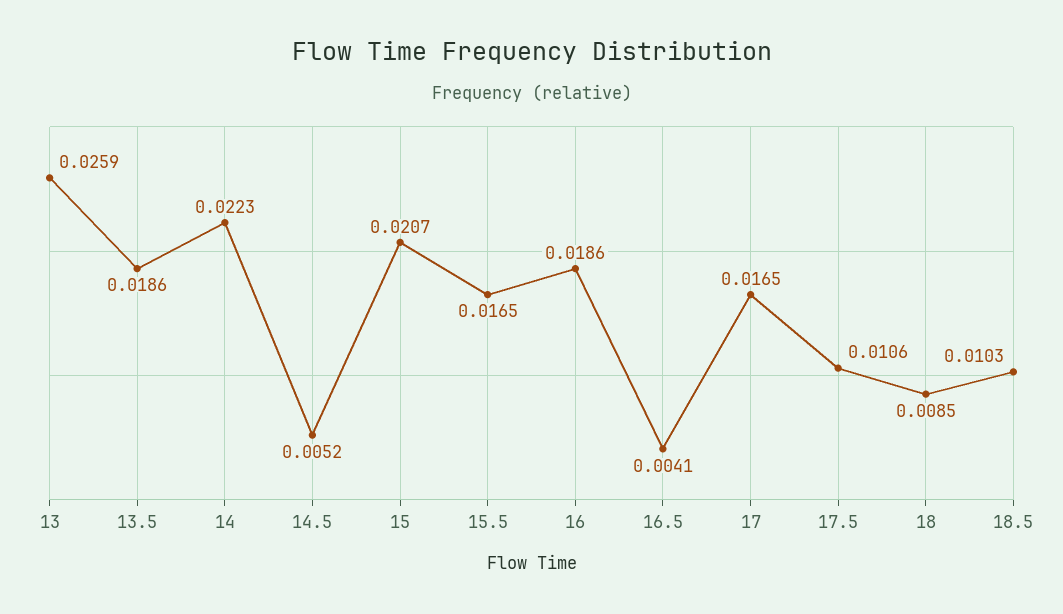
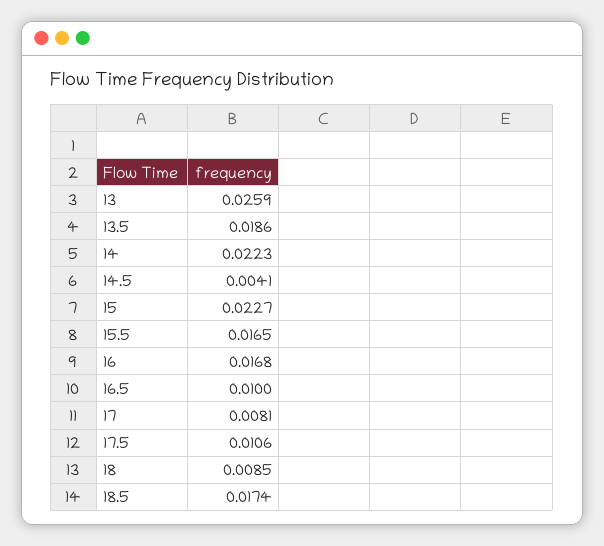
  {
    "13": 0.0259,
    "13.5": 0.0186,
    "14": 0.0223,
-   "14.5": 0.0052,
+   "14.5": 0.0041,
-   "15": 0.0207,
+   "15": 0.0227,
    "15.5": 0.0165,
-   "16": 0.0186,
+   "16": 0.0168,
-   "16.5": 0.0041,
+   "16.5": 0.01,
-   "17": 0.0165,
+   "17": 0.0081,
    "17.5": 0.0106,
    "18": 0.0085,
-   "18.5": 0.0103
+   "18.5": 0.0174
  }

